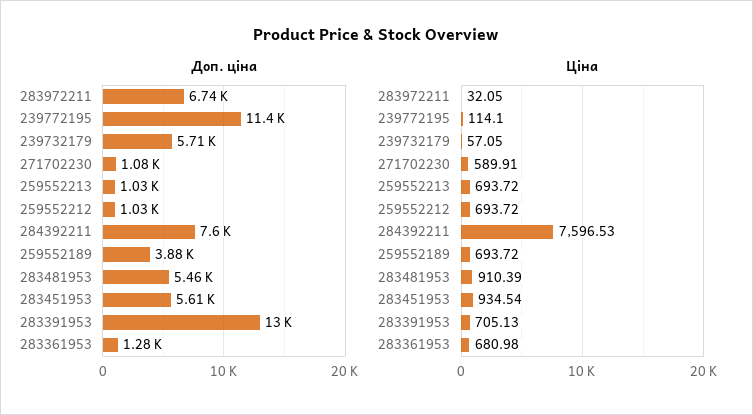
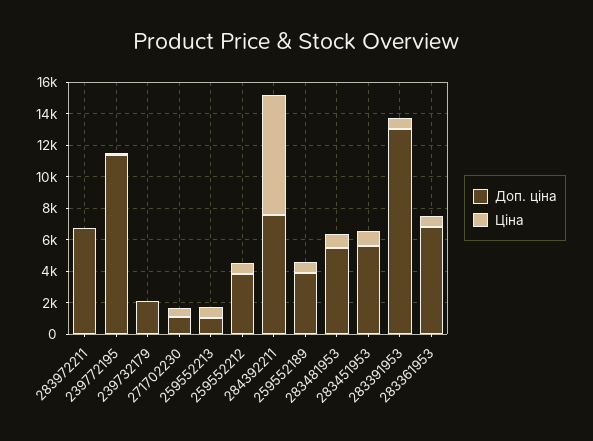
  {
    "Доп. ціна": {
      "283972211": 6740,
      "239772195": 11400,
-     "239732179": 5710,
+     "239732179": 2000,
      "271702230": 1080,
      "259552213": 1030,
-     "259552212": 1030,
+     "259552212": 4000,
      "284392211": 7600,
      "259552189": 3880,
      "283481953": 5460,
      "283451953": 5610,
      "283391953": 13000,
-     "283361953": 1280
+     "283361953": 7000
    },
    "Ціна": {
      "283972211": 32.05,
      "239772195": 114.1,
      "239732179": 57.05,
      "271702230": 589.91,
      "259552213": 693.72,
      "259552212": 693.72,
      "284392211": 7596.53,
      "259552189": 693.72,
      "283481953": 910.39,
      "283451953": 934.54,
      "283391953": 705.13,
      "283361953": 680.98
    }
  }

